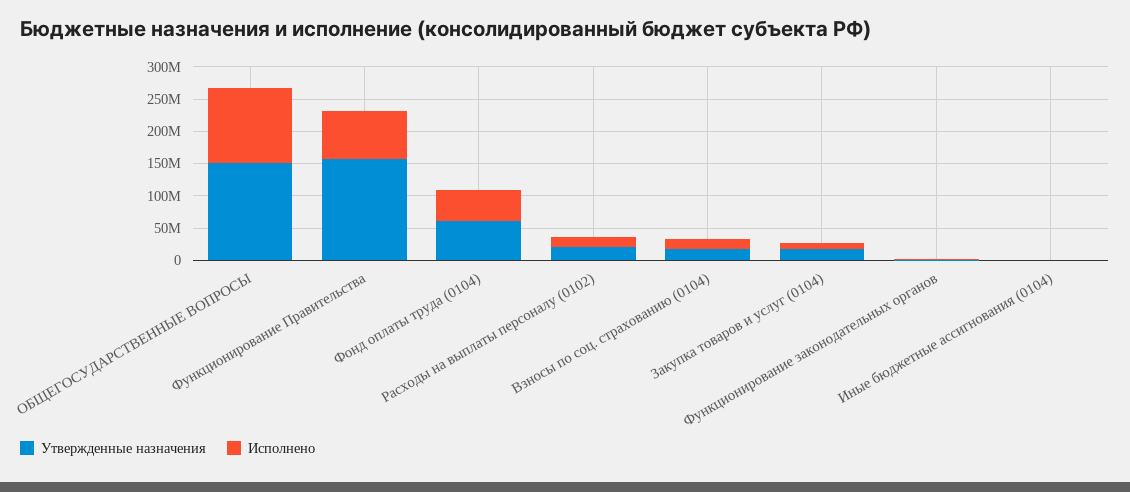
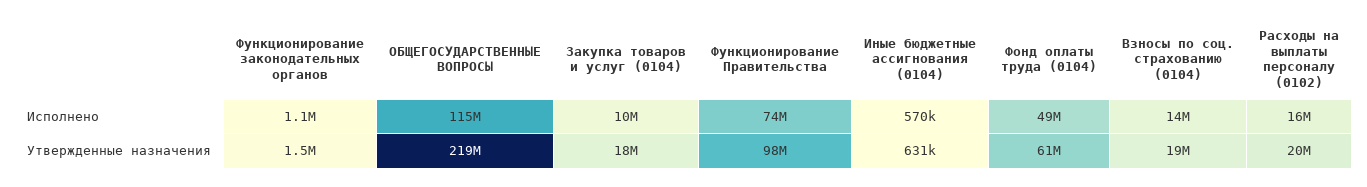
  {
    "Утвержденные назначения": {
-     "ОБЩЕГОСУДАРСТВЕННЫЕ ВОПРОСЫ": 150000000,
+     "ОБЩЕГОСУДАРСТВЕННЫЕ ВОПРОСЫ": 219000000,
-     "Функционирование Правительства": 150000000,
+     "Функционирование Правительства": 98000000,
      "Фонд оплаты труда (0104)": 61000000,
      "Расходы на выплаты персоналу (0102)": 20000000,
      "Взносы по соц. страхованию (0104)": 19000000,
      "Закупка товаров и услуг (0104)": 18000000,
      "Функционирование законодательных органов": 1500000,
      "Иные бюджетные ассигнования (0104)": 631000
    },
    "Исполнено": {
      "ОБЩЕГОСУДАРСТВЕННЫЕ ВОПРОСЫ": 115000000,
      "Функционирование Правительства": 74000000,
      "Фонд оплаты труда (0104)": 49000000,
      "Расходы на выплаты персоналу (0102)": 16000000,
      "Взносы по соц. страхованию (0104)": 14000000,
      "Закупка товаров и услуг (0104)": 10000000,
      "Функционирование законодательных органов": 1100000,
      "Иные бюджетные ассигнования (0104)": 570000
    }
  }

